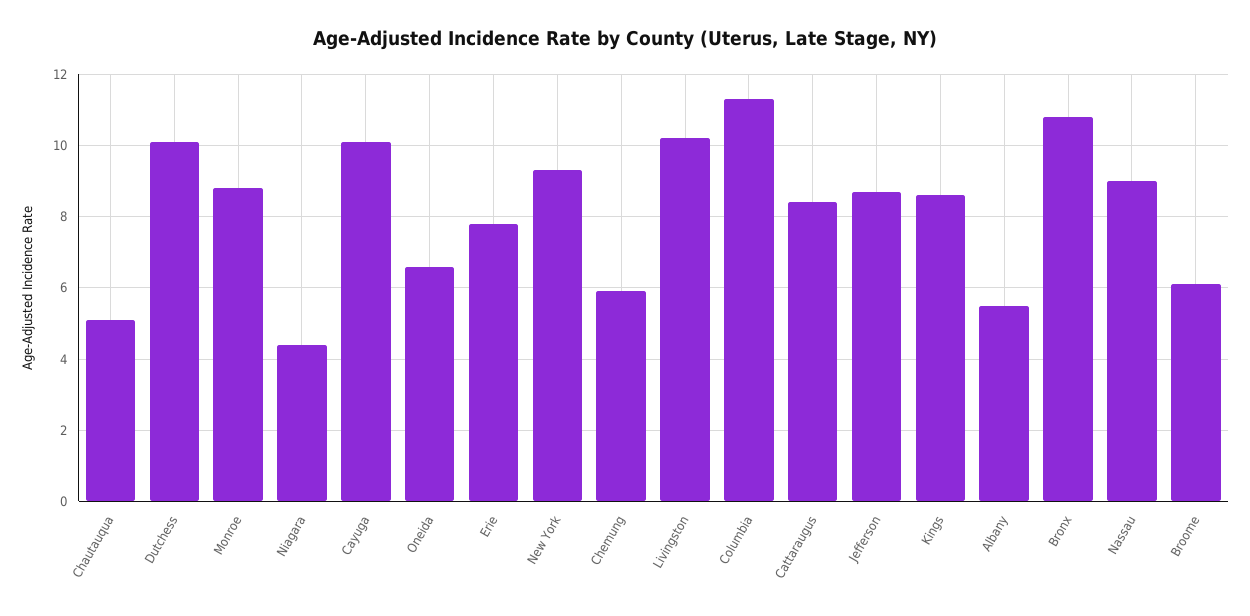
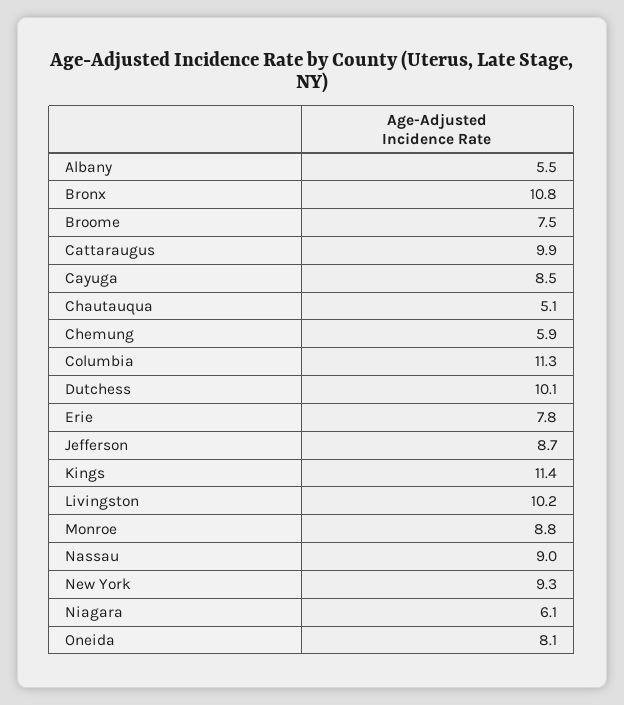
  {
    "Chautauqua": 5.1,
    "Dutchess": 10.1,
    "Monroe": 8.8,
-   "Niagara": 4.5,
+   "Niagara": 6.1,
-   "Cayuga": 10,
+   "Cayuga": 8.5,
-   "Oneida": 6.5,
+   "Oneida": 8.1,
    "Erie": 7.8,
    "New York": 9.3,
    "Chemung": 5.9,
    "Livingston": 10.2,
    "Columbia": 11.3,
-   "Cattaraugus": 8.5,
+   "Cattaraugus": 9.9,
    "Jefferson": 8.7,
-   "Kings": 8.5,
+   "Kings": 11.4,
    "Albany": 5.5,
    "Bronx": 10.8,
    "Nassau": 9,
-   "Broome": 6
+   "Broome": 7.5
  }

